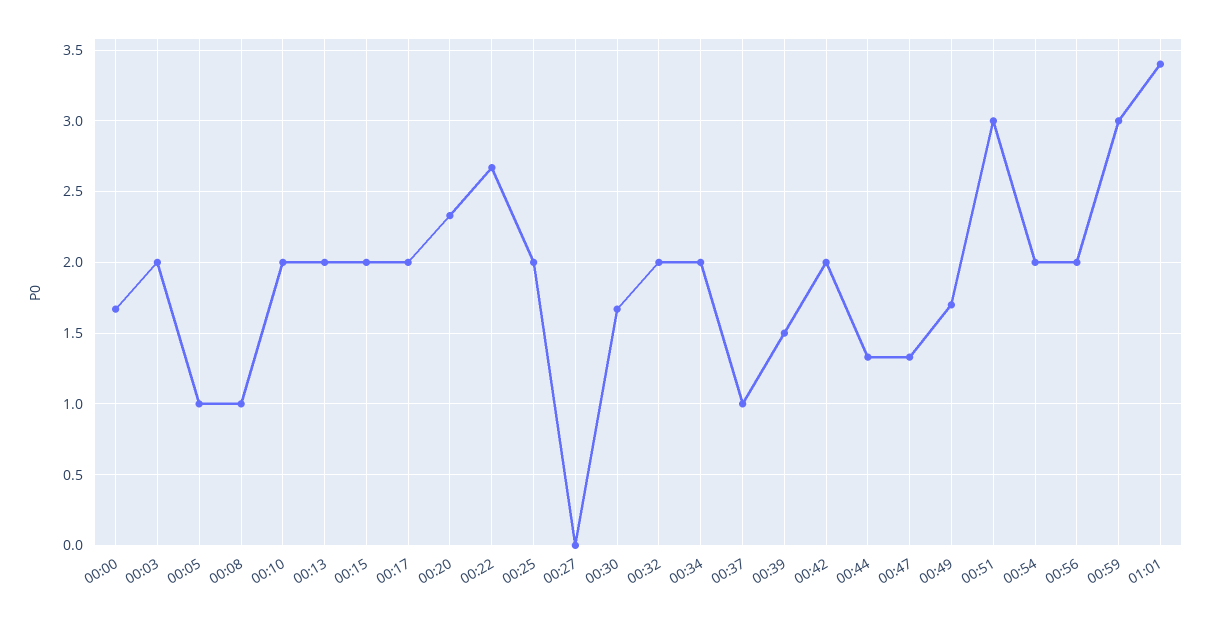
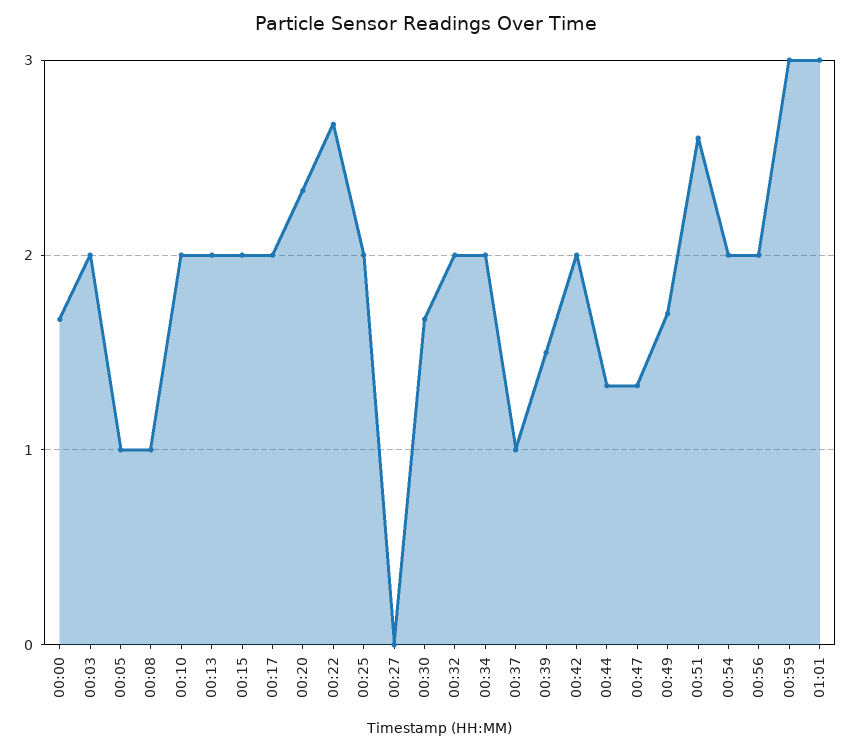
  {
    "00:00": 1.65,
    "00:03": 2,
    "00:05": 1,
    "00:08": 1,
    "00:10": 2,
    "00:13": 2,
    "00:15": 2,
    "00:17": 2,
    "00:20": 2.35,
    "00:22": 2.65,
    "00:25": 2,
    "00:27": 0,
    "00:30": 1.65,
    "00:32": 2,
    "00:34": 2,
    "00:37": 1,
    "00:39": 1.5,
    "00:42": 2,
    "00:44": 1.35,
    "00:47": 1.35,
    "00:49": 1.7,
-   "00:51": 3,
+   "00:51": 2.6,
    "00:54": 2,
    "00:56": 2,
    "00:59": 3,
-   "01:01": 3.4
+   "01:01": 3
  }

